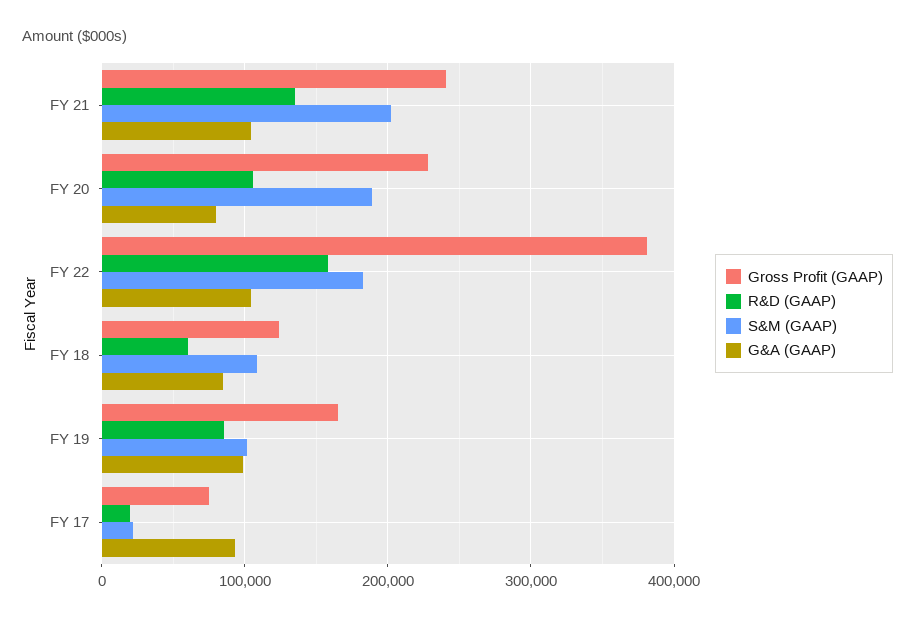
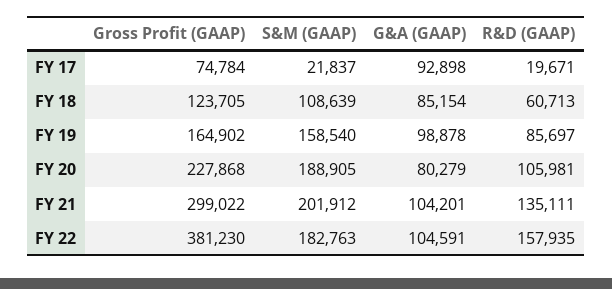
  {
    "Gross Profit (GAAP)": {
-     "FY 21": 240000,
+     "FY 21": 299022,
      "FY 20": 227868,
      "FY 22": 381230,
      "FY 18": 123705,
      "FY 19": 164902,
      "FY 17": 74784
    },
    "R&D (GAAP)": {
      "FY 21": 135111,
      "FY 20": 105981,
      "FY 22": 157935,
      "FY 18": 60713,
      "FY 19": 85697,
      "FY 17": 19671
    },
    "S&M (GAAP)": {
      "FY 21": 201912,
      "FY 20": 188905,
      "FY 22": 182763,
      "FY 18": 108639,
-     "FY 19": 100000,
+     "FY 19": 158540,
      "FY 17": 21837
    },
    "G&A (GAAP)": {
      "FY 21": 104201,
      "FY 20": 80279,
      "FY 22": 104591,
      "FY 18": 85154,
      "FY 19": 98878,
      "FY 17": 92898
    }
  }

